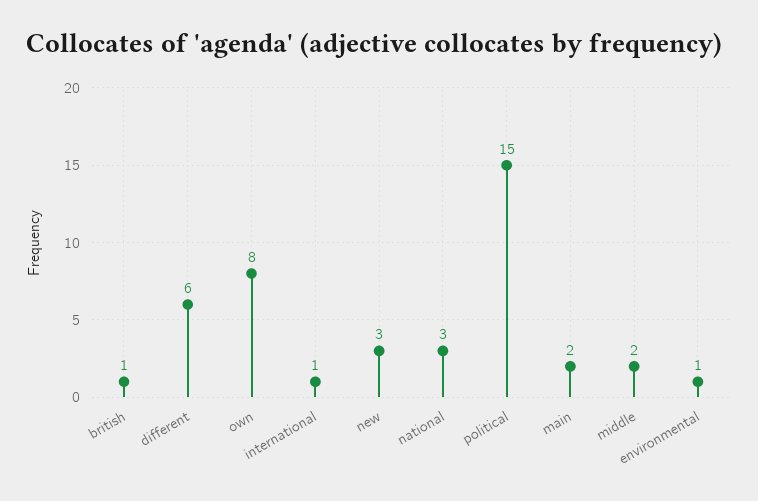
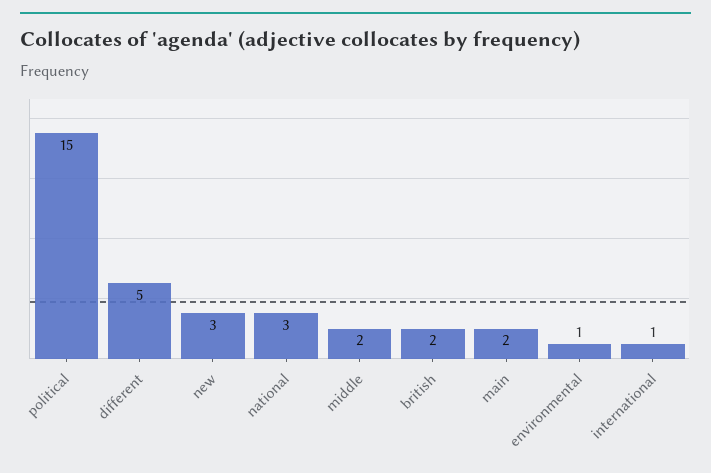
  {
-   "british": 1,
+   "british": 2,
-   "different": 6,
+   "different": 5,
-   "own": 8,
    "international": 1,
    "new": 3,
    "national": 3,
    "political": 15,
    "main": 2,
    "middle": 2,
    "environmental": 1
  }

